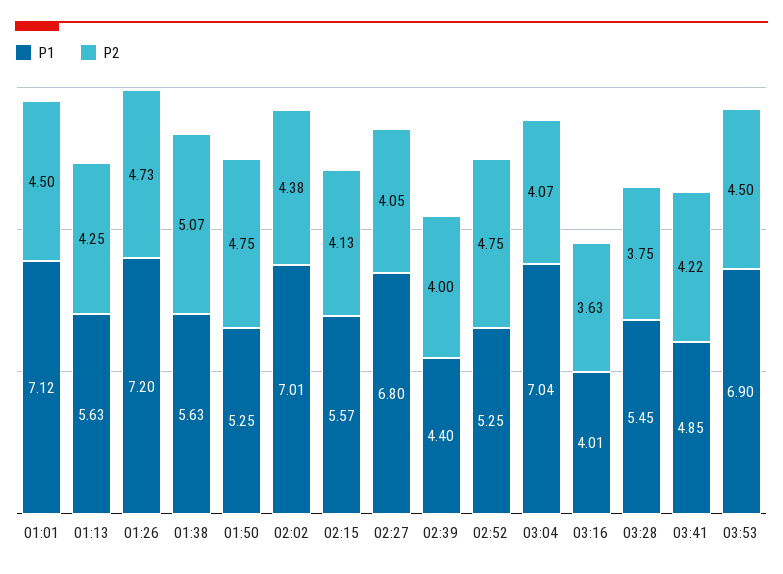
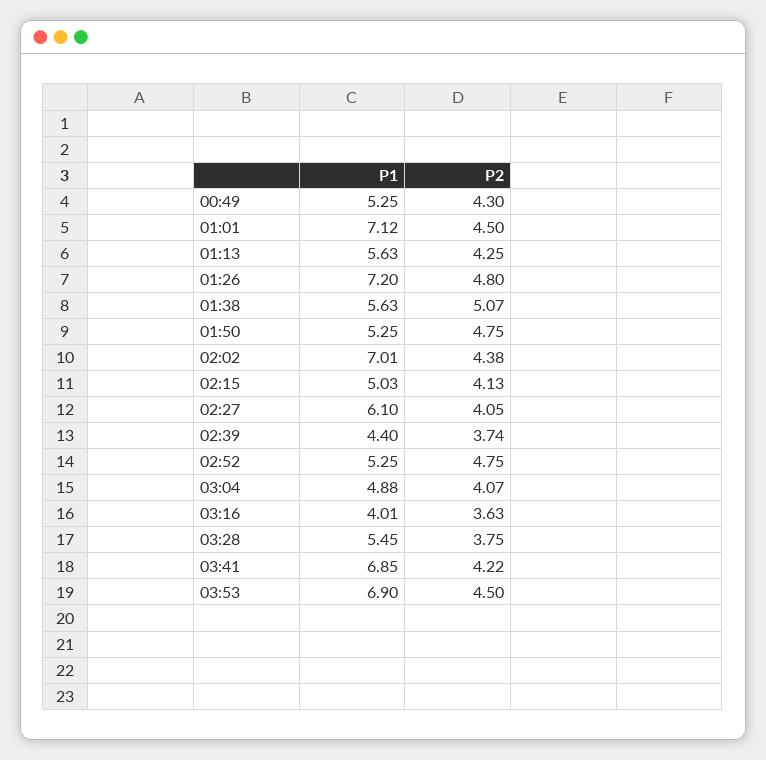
  {
    "P1": {
      "01:01": 7.12,
      "01:13": 5.63,
      "01:26": 7.2,
      "01:38": 5.63,
      "01:50": 5.25,
      "02:02": 7.01,
-     "02:15": 5.57,
+     "02:15": 5.03,
-     "02:27": 6.8,
+     "02:27": 6.1,
      "02:39": 4.4,
      "02:52": 5.25,
-     "03:04": 7.04,
+     "03:04": 4.88,
      "03:16": 4.01,
      "03:28": 5.45,
-     "03:41": 4.85,
+     "03:41": 6.85,
-     "03:53": 6.9
+     "03:53": 6.9,
+     "00:49": 5.25
    },
    "P2": {
      "01:01": 4.5,
      "01:13": 4.25,
-     "01:26": 4.73,
+     "01:26": 4.8,
      "01:38": 5.07,
      "01:50": 4.75,
      "02:02": 4.38,
      "02:15": 4.13,
      "02:27": 4.05,
-     "02:39": 4,
+     "02:39": 3.74,
      "02:52": 4.75,
      "03:04": 4.07,
      "03:16": 3.63,
      "03:28": 3.75,
      "03:41": 4.22,
-     "03:53": 4.5
+     "03:53": 4.5,
+     "00:49": 4.3
    }
  }

